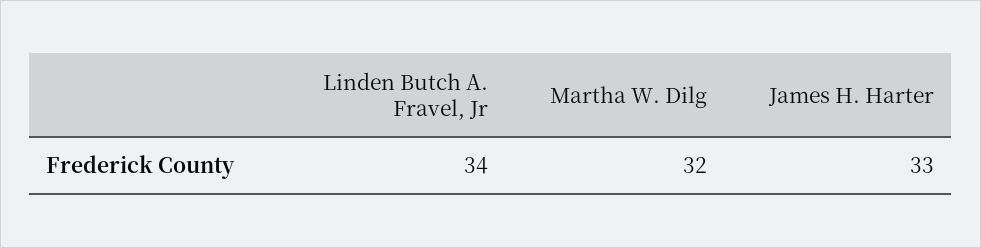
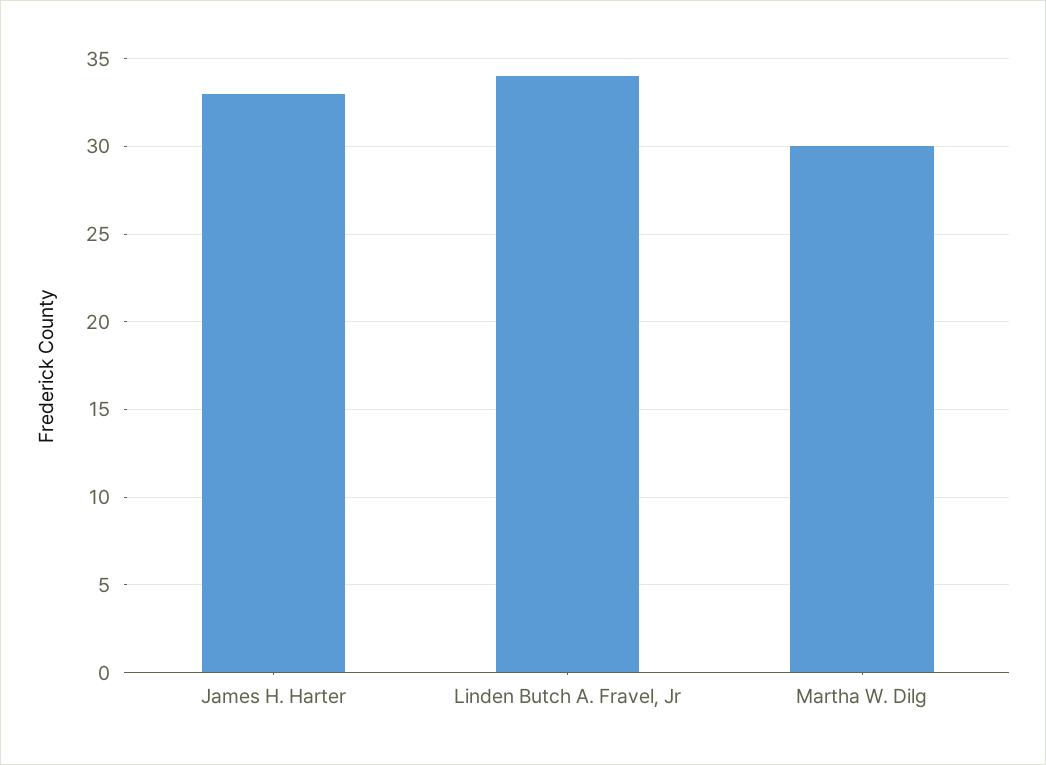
  {
    "Linden Butch A. Fravel, Jr": 34,
-   "Martha W. Dilg": 32,
+   "Martha W. Dilg": 30,
    "James H. Harter": 33
  }

